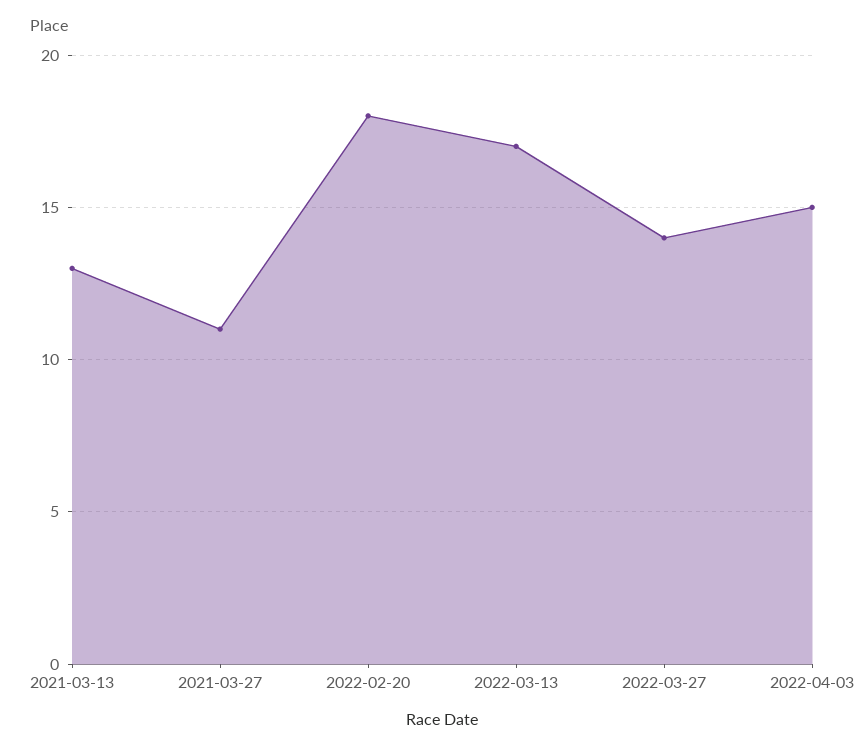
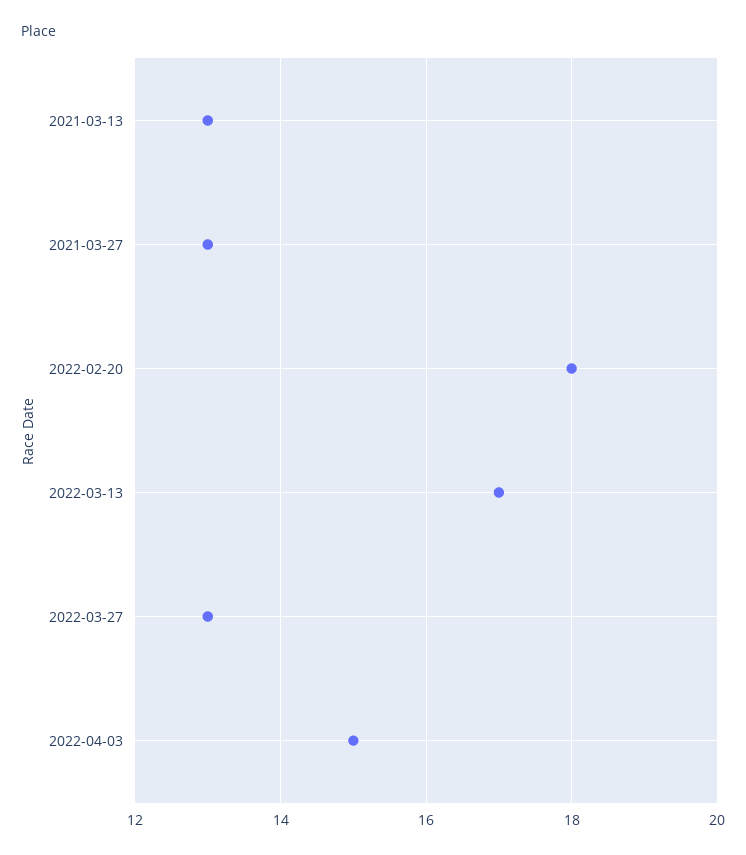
  {
    "2021-03-13": 13,
-   "2021-03-27": 11,
+   "2021-03-27": 13,
    "2022-02-20": 18,
    "2022-03-13": 17,
-   "2022-03-27": 14,
+   "2022-03-27": 13,
    "2022-04-03": 15
  }

